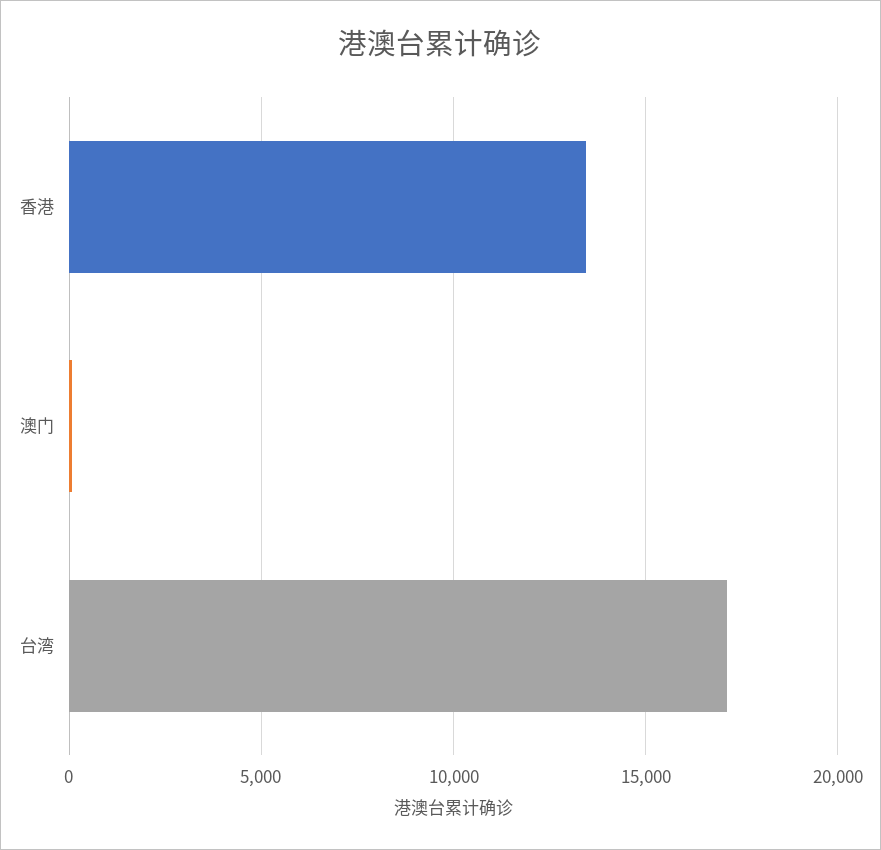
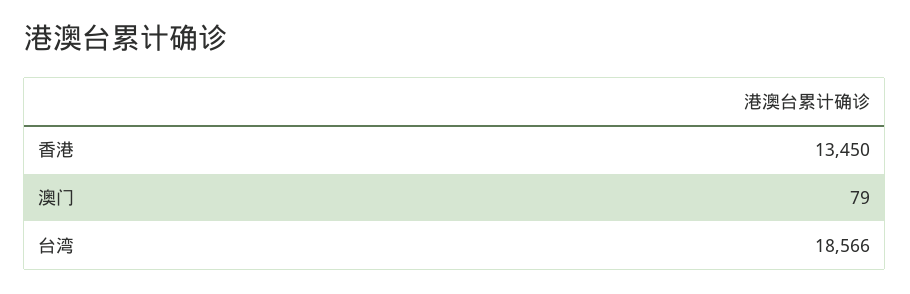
  {
    "香港": 13450,
    "澳门": 79,
-   "台湾": 17000
+   "台湾": 18566
  }

